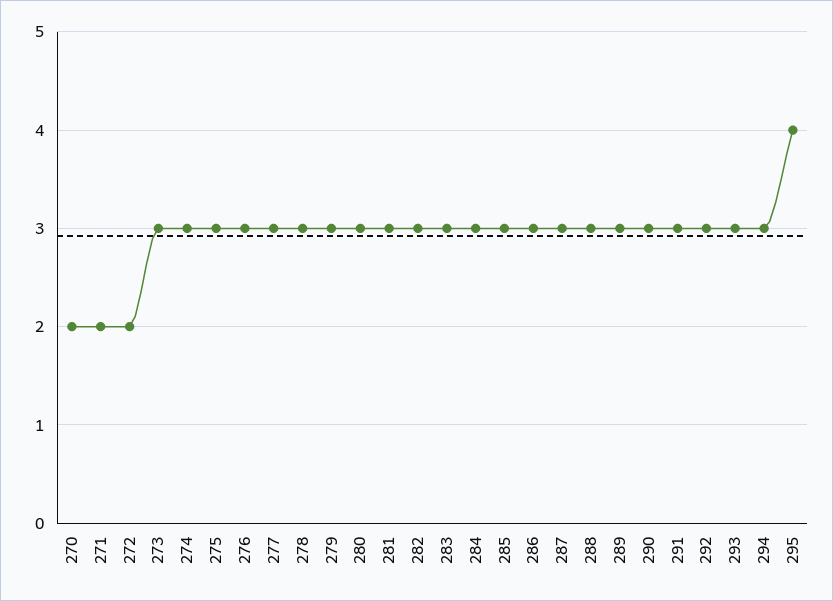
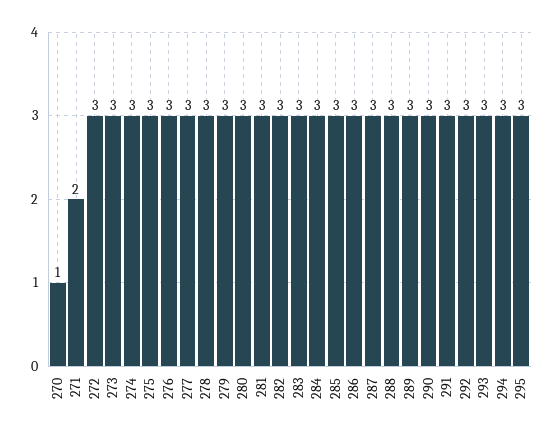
  {
-   "270": 2,
+   "270": 1,
    "271": 2,
-   "272": 2,
+   "272": 3,
    "273": 3,
    "274": 3,
    "275": 3,
    "276": 3,
    "277": 3,
    "278": 3,
    "279": 3,
    "280": 3,
    "281": 3,
    "282": 3,
    "283": 3,
    "284": 3,
    "285": 3,
    "286": 3,
    "287": 3,
    "288": 3,
    "289": 3,
    "290": 3,
    "291": 3,
    "292": 3,
    "293": 3,
    "294": 3,
-   "295": 4
+   "295": 3
  }

